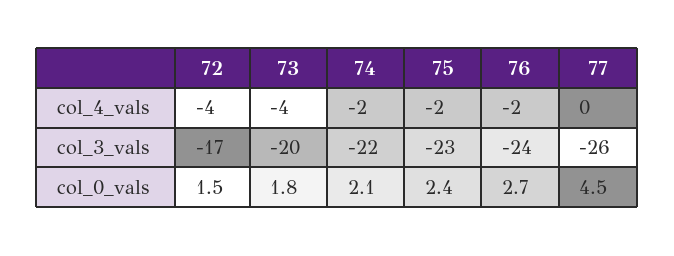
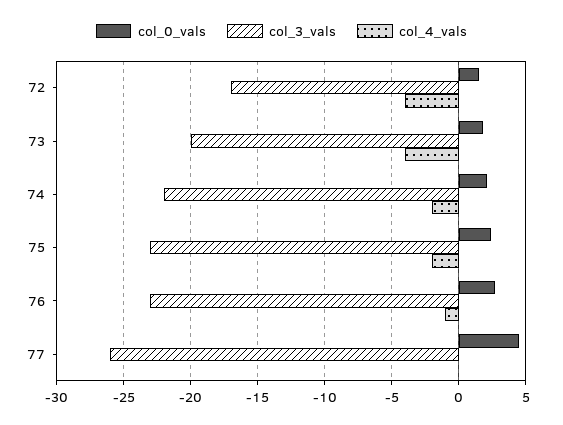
  {
    "col_4_vals": {
      "72": -4,
      "73": -4,
      "74": -2,
      "75": -2,
-     "76": -2,
+     "76": -1,
      "77": 0
    },
    "col_3_vals": {
      "72": -17,
      "73": -20,
      "74": -22,
      "75": -23,
-     "76": -24,
+     "76": -23,
      "77": -26
    },
    "col_0_vals": {
      "72": 1.5,
      "73": 1.8,
      "74": 2.1,
      "75": 2.4,
      "76": 2.7,
      "77": 4.5
    }
  }

